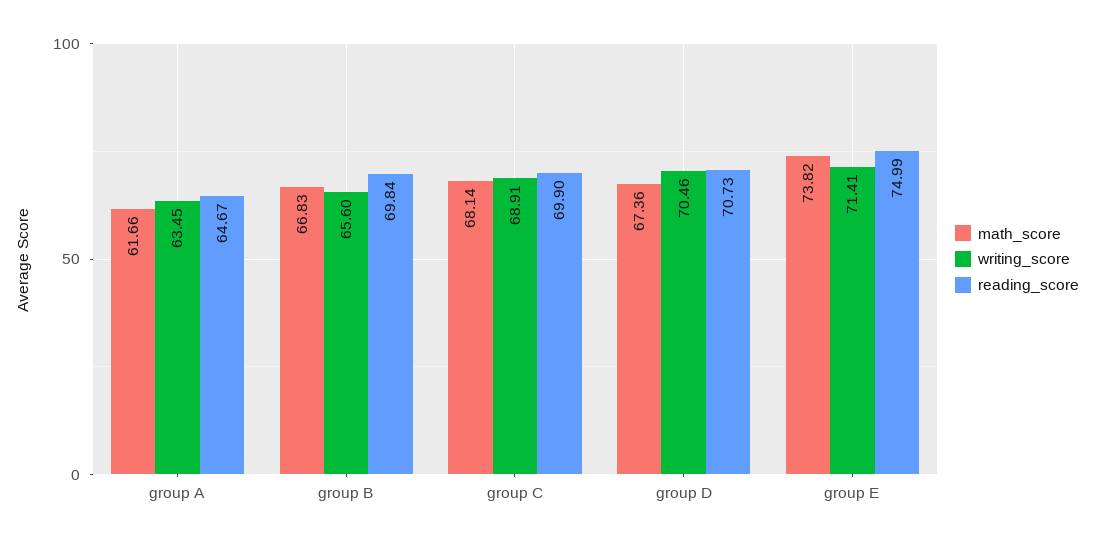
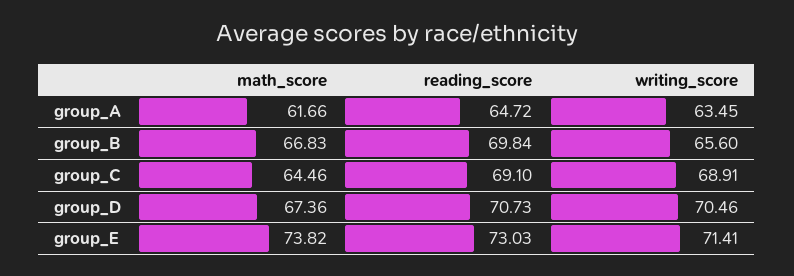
  {
    "math_score": {
      "group A": 61.66,
      "group B": 66.83,
-     "group C": 68.14,
+     "group C": 64.46,
      "group D": 67.36,
      "group E": 73.82
    },
    "writing_score": {
      "group A": 63.45,
      "group B": 65.6,
      "group C": 68.91,
      "group D": 70.46,
      "group E": 71.41
    },
    "reading_score": {
-     "group A": 64.67,
+     "group A": 64.72,
      "group B": 69.84,
-     "group C": 69.9,
+     "group C": 69.1,
      "group D": 70.73,
-     "group E": 74.99
+     "group E": 73.03
    }
  }

